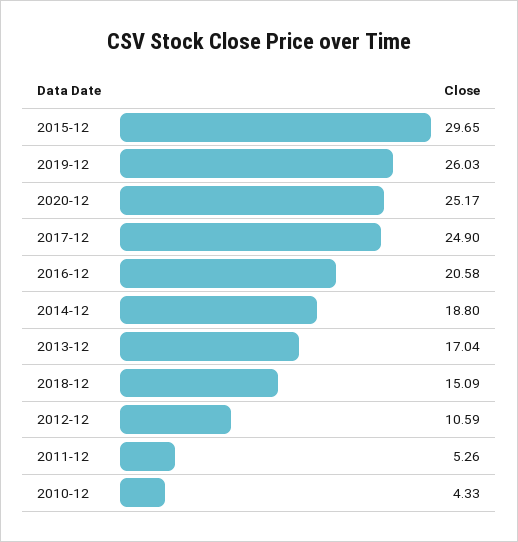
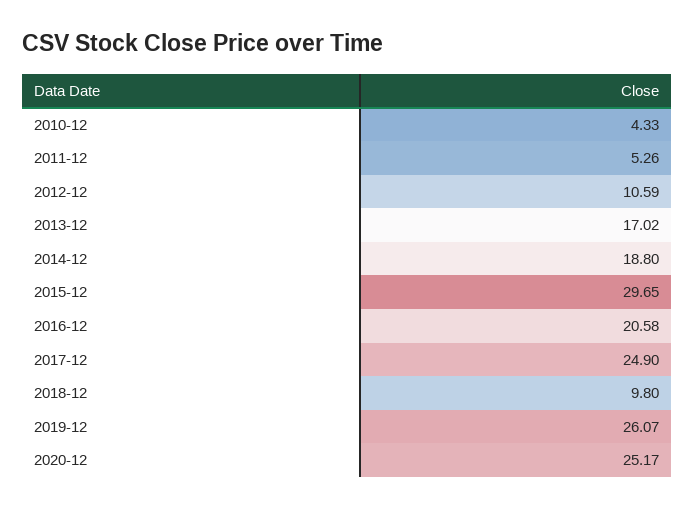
  {
    "2015-12": 29.65,
-   "2019-12": 26.03,
+   "2019-12": 26.07,
    "2020-12": 25.17,
    "2017-12": 24.9,
    "2016-12": 20.58,
    "2014-12": 18.8,
-   "2013-12": 17.04,
+   "2013-12": 17.02,
-   "2018-12": 15.09,
+   "2018-12": 9.8,
    "2012-12": 10.59,
    "2011-12": 5.26,
    "2010-12": 4.33
  }

